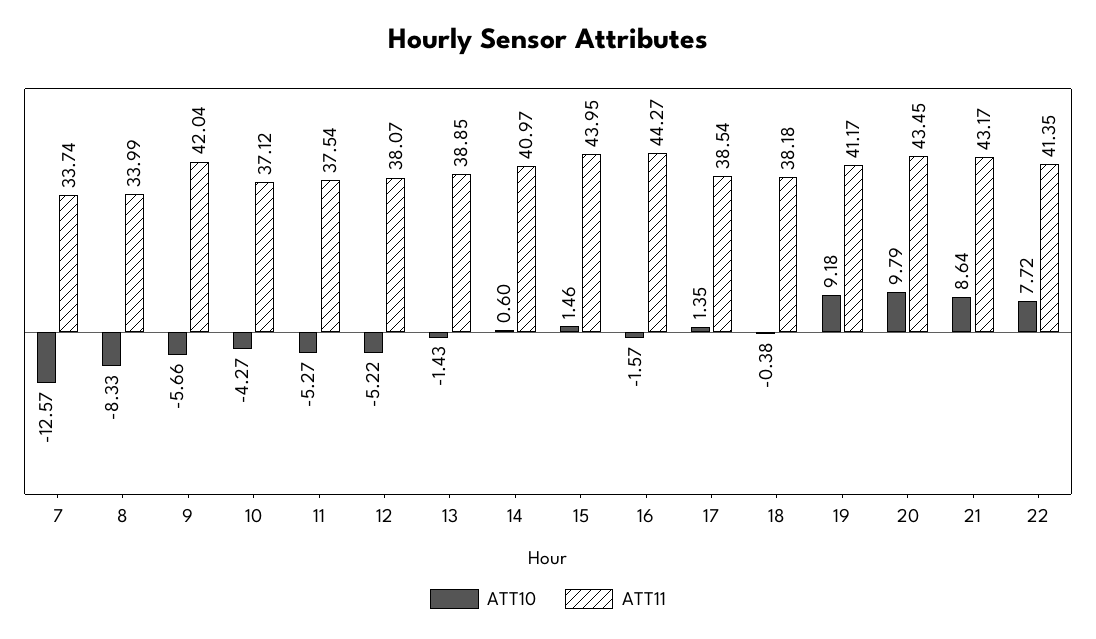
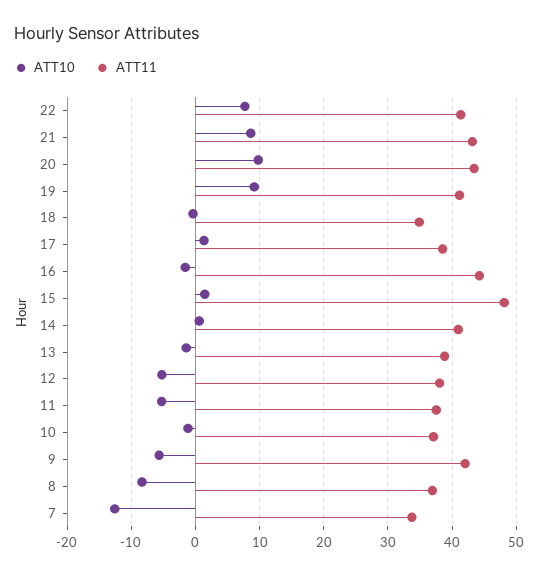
  {
    "ATT10": {
      "7": -12.57,
      "8": -8.33,
      "9": -5.66,
-     "10": -4.27,
+     "10": -1,
      "11": -5.27,
      "12": -5.22,
      "13": -1.43,
      "14": 0.6,
      "15": 1.46,
      "16": -1.57,
      "17": 1.35,
      "18": -0.38,
      "19": 9.18,
      "20": 9.79,
      "21": 8.64,
      "22": 7.72
    },
    "ATT11": {
      "7": 33.74,
-     "8": 33.99,
+     "8": 37,
      "9": 42.04,
      "10": 37.12,
      "11": 37.54,
      "12": 38.07,
      "13": 38.85,
      "14": 40.97,
-     "15": 43.95,
+     "15": 48,
      "16": 44.27,
      "17": 38.54,
-     "18": 38.18,
+     "18": 35,
      "19": 41.17,
      "20": 43.45,
      "21": 43.17,
      "22": 41.35
    }
  }

